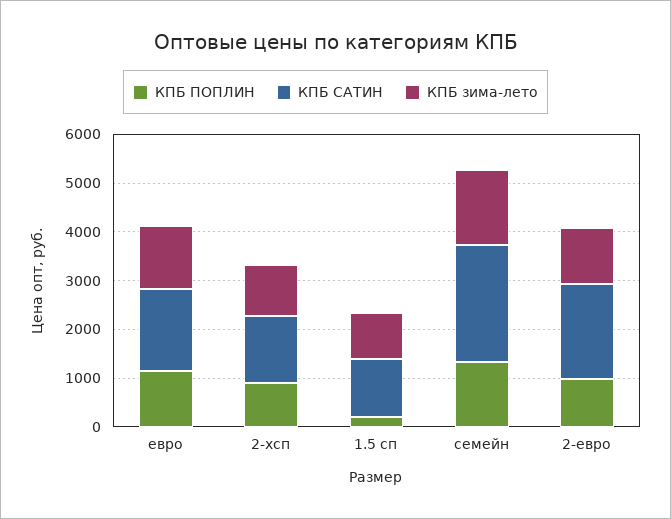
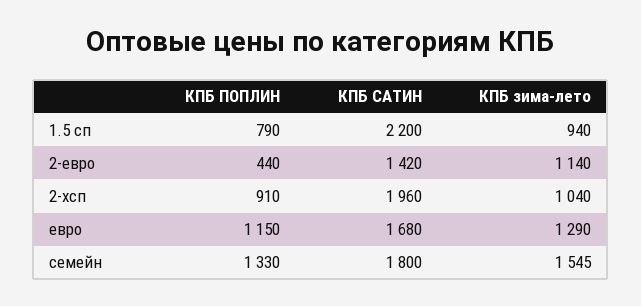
  {
    "КПБ ПОПЛИН": {
      "евро": 1150,
      "2-хсп": 910,
-     "1.5 сп": 200,
+     "1.5 сп": 790,
      "семейн": 1330,
-     "2-евро": 1000
+     "2-евро": 440
    },
    "КПБ САТИН": {
      "евро": 1680,
-     "2-хсп": 1400,
+     "2-хсп": 1960,
-     "1.5 сп": 1200,
+     "1.5 сп": 2200,
-     "семейн": 2400,
+     "семейн": 1800,
-     "2-евро": 2000
+     "2-евро": 1420
    },
    "КПБ зима-лето": {
      "евро": 1290,
      "2-хсп": 1040,
      "1.5 сп": 940,
      "семейн": 1545,
      "2-евро": 1140
    }
  }

